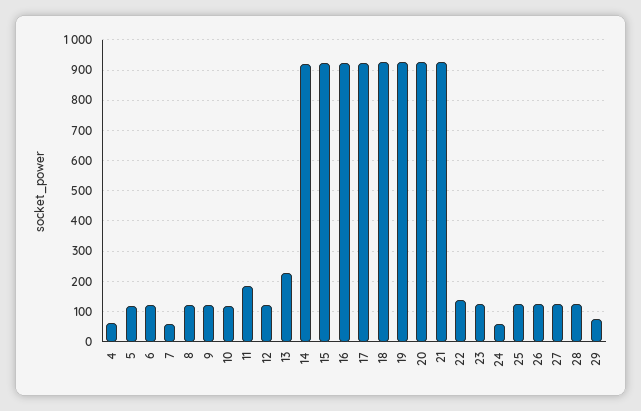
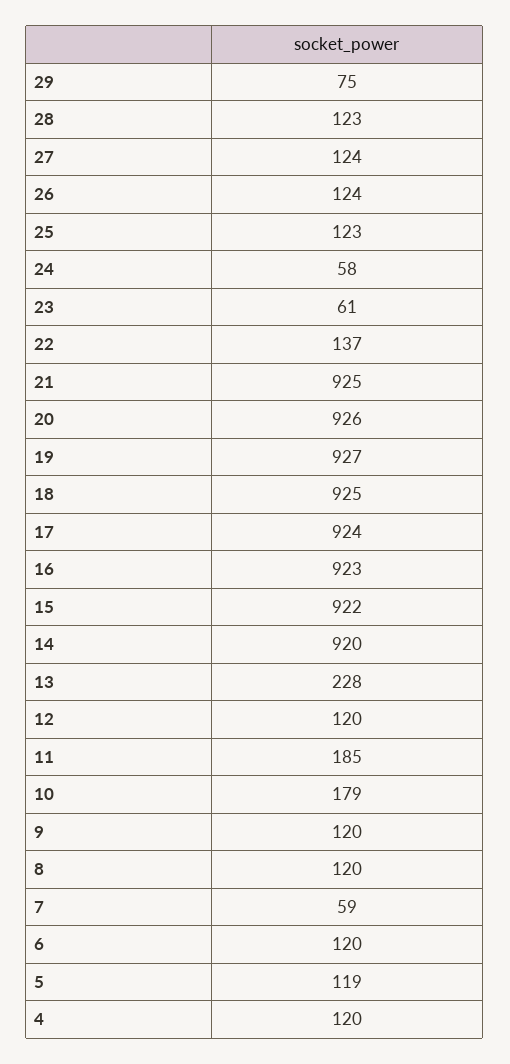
  {
-   "4": 60,
+   "4": 120,
    "5": 119,
    "6": 120,
    "7": 59,
    "8": 120,
    "9": 120,
-   "10": 120,
+   "10": 179,
    "11": 185,
    "12": 120,
    "13": 228,
    "14": 920,
    "15": 922,
    "16": 923,
    "17": 924,
    "18": 925,
    "19": 927,
    "20": 926,
    "21": 925,
    "22": 137,
-   "23": 120,
+   "23": 61,
    "24": 58,
    "25": 123,
    "26": 124,
    "27": 124,
    "28": 123,
    "29": 75
  }

